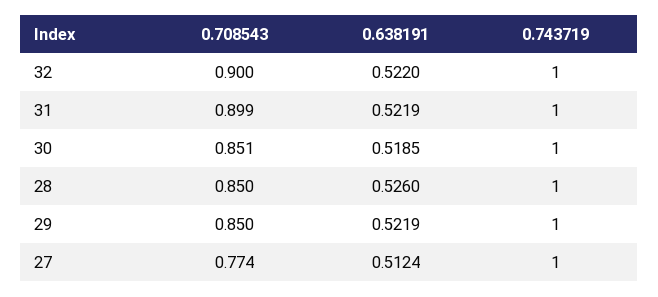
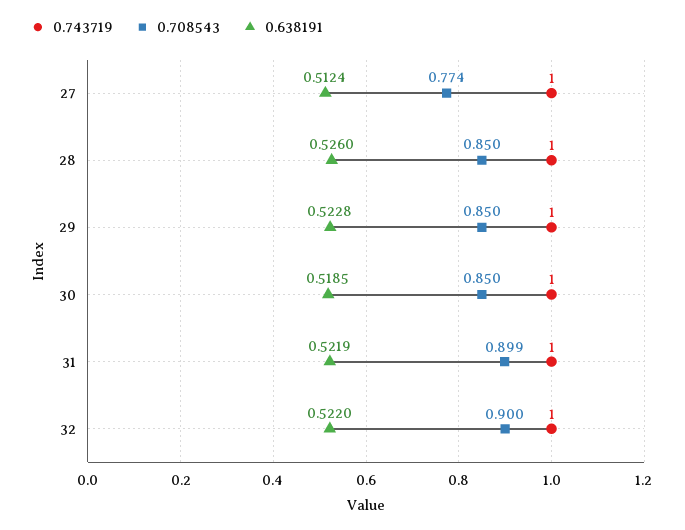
  {
    "0.708543": {
      "32": 0.9,
      "31": 0.899,
-     "30": 0.851,
+     "30": 0.85,
      "28": 0.85,
      "29": 0.85,
      "27": 0.774
    },
    "0.638191": {
      "32": 0.522,
      "31": 0.5219,
      "30": 0.5185,
      "28": 0.526,
-     "29": 0.5219,
+     "29": 0.5228,
      "27": 0.5124
    },
    "0.743719": {
      "32": 1,
      "31": 1,
      "30": 1,
      "28": 1,
      "29": 1,
      "27": 1
    }
  }

